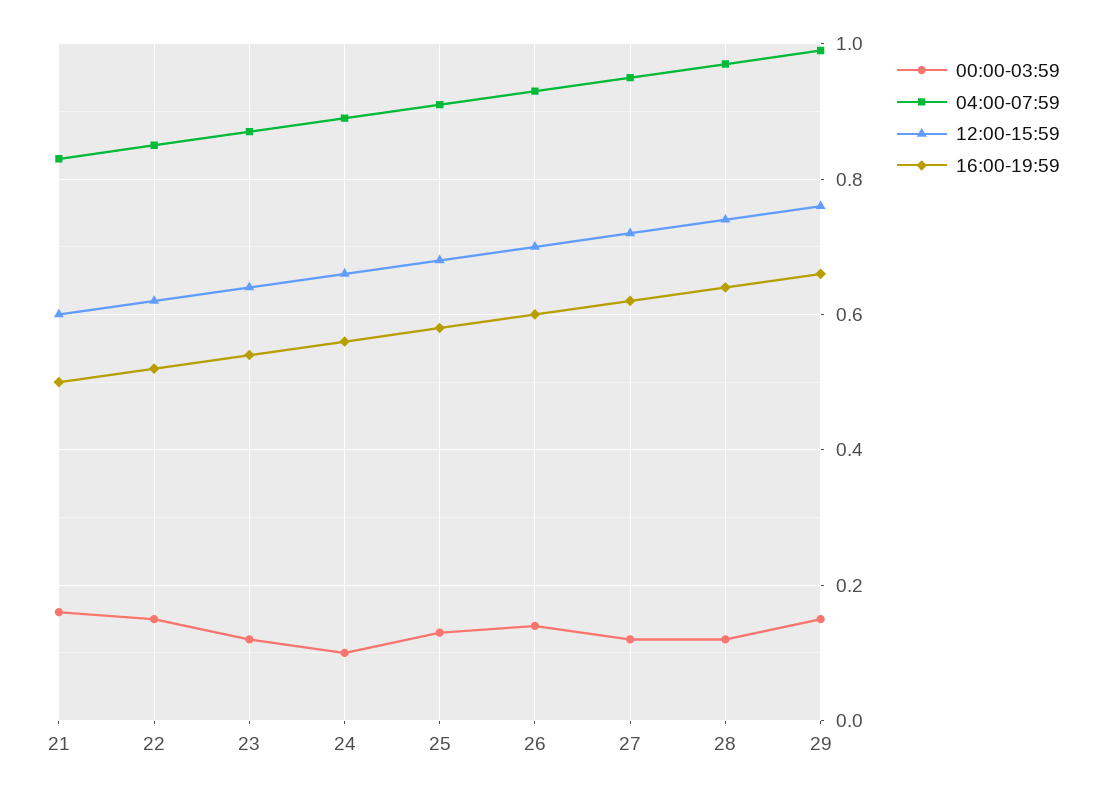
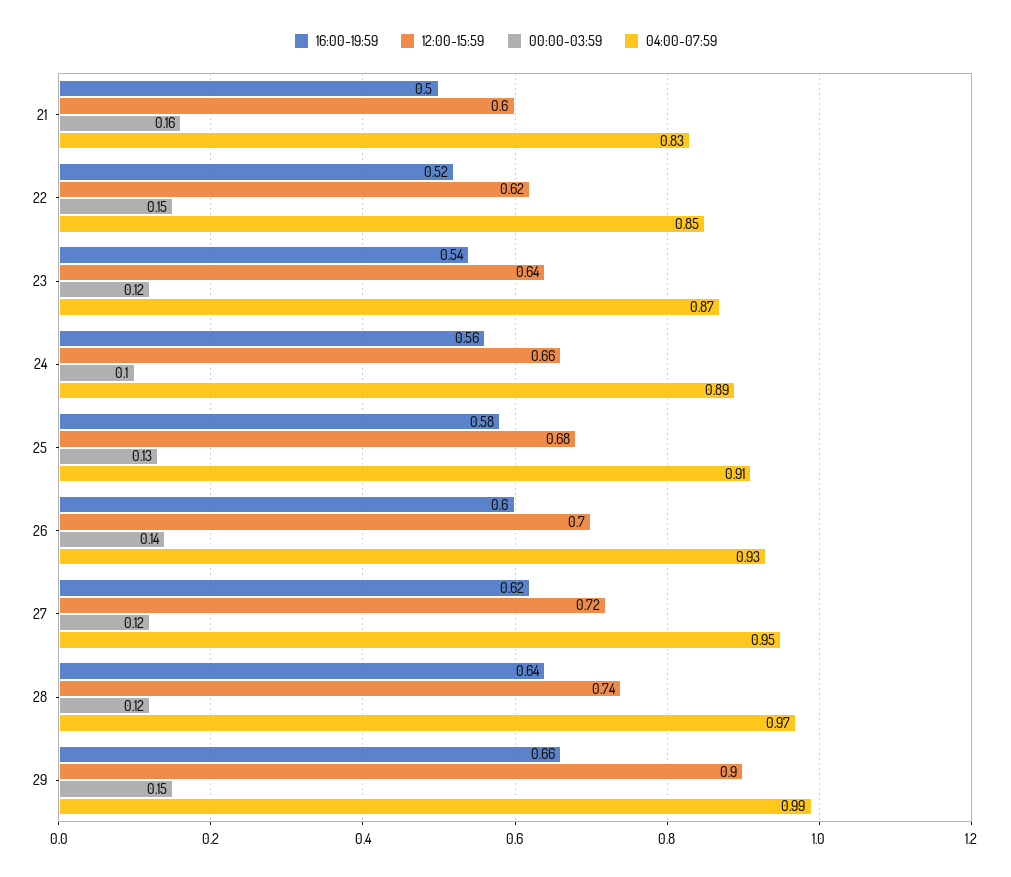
  {
    "00:00-03:59": {
      "21": 0.16,
      "22": 0.15,
      "23": 0.12,
      "24": 0.1,
      "25": 0.13,
      "26": 0.14,
      "27": 0.12,
      "28": 0.12,
      "29": 0.15
    },
    "04:00-07:59": {
      "21": 0.83,
      "22": 0.85,
      "23": 0.87,
      "24": 0.89,
      "25": 0.91,
      "26": 0.93,
      "27": 0.95,
      "28": 0.97,
      "29": 0.99
    },
    "12:00-15:59": {
      "21": 0.6,
      "22": 0.62,
      "23": 0.64,
      "24": 0.66,
      "25": 0.68,
      "26": 0.7,
      "27": 0.72,
      "28": 0.74,
-     "29": 0.75
+     "29": 0.9
    },
    "16:00-19:59": {
      "21": 0.5,
      "22": 0.52,
      "23": 0.54,
      "24": 0.56,
      "25": 0.58,
      "26": 0.6,
      "27": 0.62,
      "28": 0.64,
      "29": 0.66
    }
  }

